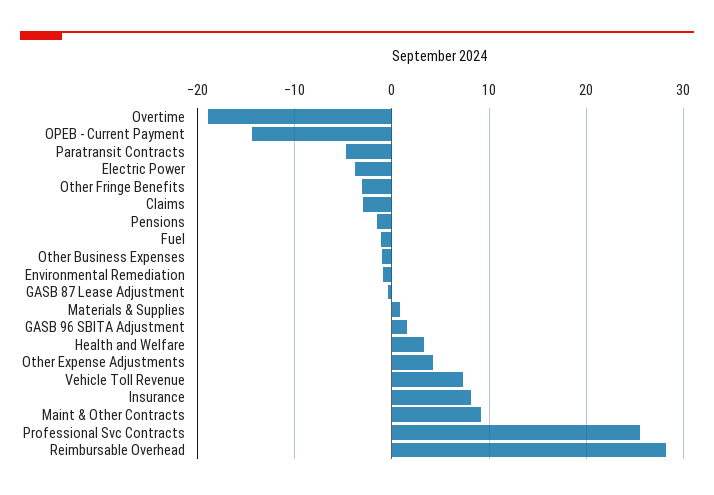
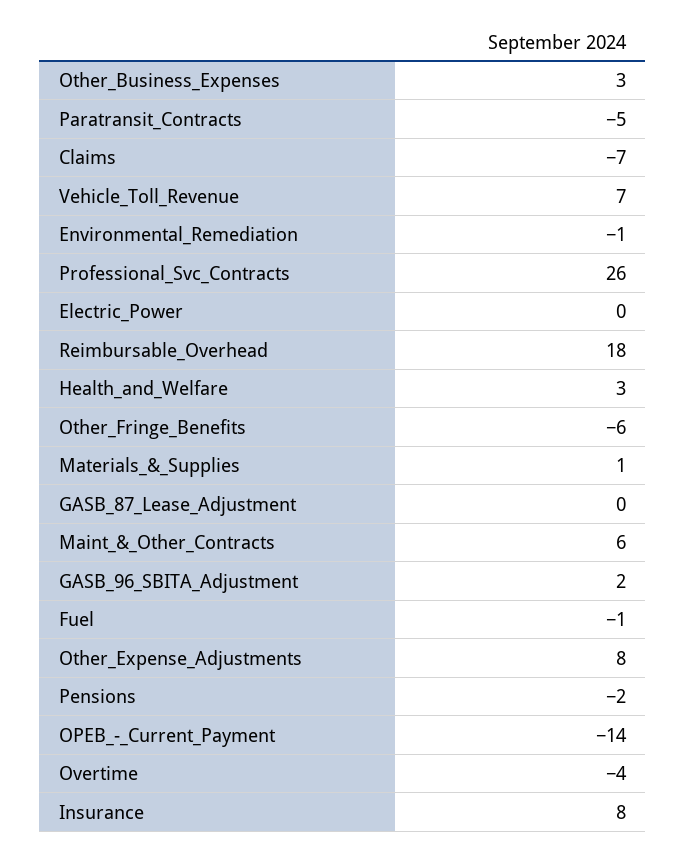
  {
-   "Overtime": -19,
+   "Overtime": -4,
    "OPEB - Current Payment": -14,
    "Paratransit Contracts": -5,
-   "Electric Power": -4,
+   "Electric Power": 0,
-   "Other Fringe Benefits": -3,
+   "Other Fringe Benefits": -6,
-   "Claims": -3,
+   "Claims": -7,
    "Pensions": -2,
    "Fuel": -1,
-   "Other Business Expenses": -1,
+   "Other Business Expenses": 3,
    "Environmental Remediation": -1,
    "GASB 87 Lease Adjustment": 0,
    "Materials & Supplies": 1,
    "GASB 96 SBITA Adjustment": 2,
    "Health and Welfare": 3,
-   "Other Expense Adjustments": 4,
+   "Other Expense Adjustments": 8,
    "Vehicle Toll Revenue": 7,
    "Insurance": 8,
-   "Maint & Other Contracts": 9,
+   "Maint & Other Contracts": 6,
    "Professional Svc Contracts": 26,
-   "Reimbursable Overhead": 28
+   "Reimbursable Overhead": 18
  }

